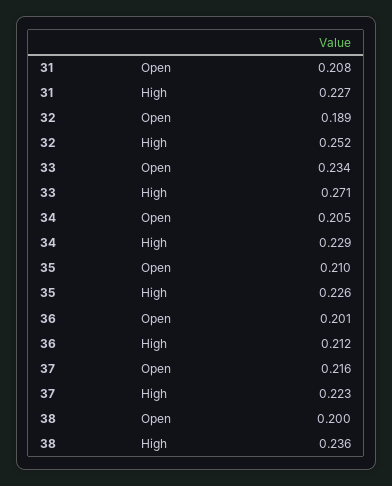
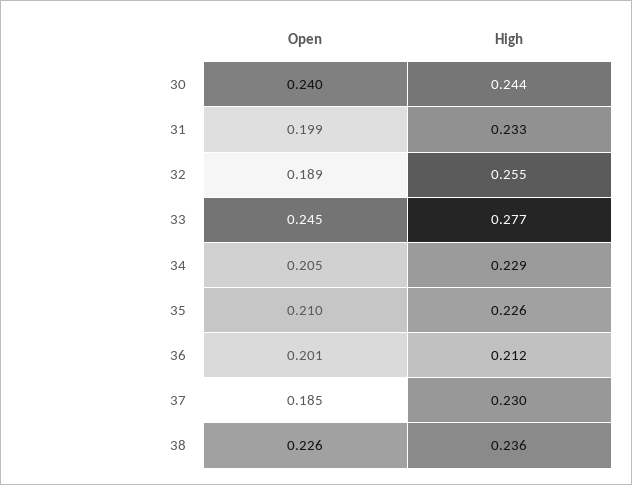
  {
    "31": {
-     "Open": 0.208,
+     "Open": 0.199,
-     "High": 0.227
+     "High": 0.233
    },
    "32": {
      "Open": 0.189,
-     "High": 0.252
+     "High": 0.255
    },
    "33": {
-     "Open": 0.234,
+     "Open": 0.245,
-     "High": 0.271
+     "High": 0.277
    },
    "34": {
      "Open": 0.205,
      "High": 0.229
    },
    "35": {
      "Open": 0.21,
      "High": 0.226
    },
    "36": {
      "Open": 0.201,
      "High": 0.212
    },
    "37": {
-     "Open": 0.216,
+     "Open": 0.185,
-     "High": 0.223
+     "High": 0.23
    },
    "38": {
-     "Open": 0.2,
+     "Open": 0.226,
      "High": 0.236
-   }
+   },
+   "30": {
+     "Open": 0.24,
+     "High": 0.244
+   }
  }

